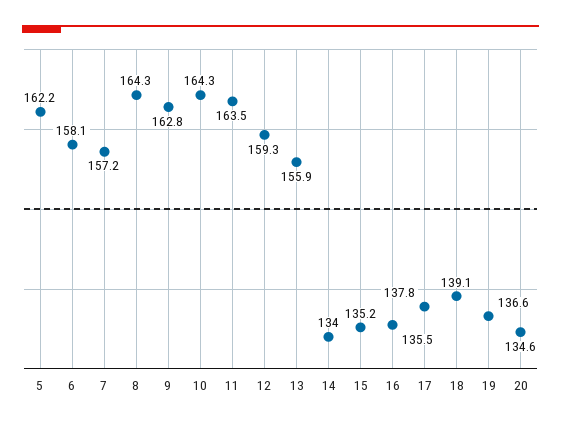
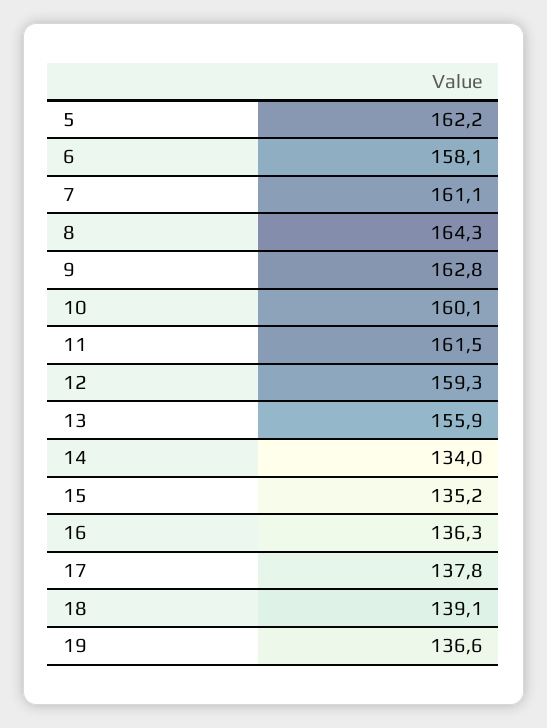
  {
    "5": 162.2,
    "6": 158.1,
-   "7": 157.2,
+   "7": 161.1,
    "8": 164.3,
    "9": 162.8,
-   "10": 164.3,
+   "10": 160.1,
-   "11": 163.5,
+   "11": 161.5,
    "12": 159.3,
    "13": 155.9,
    "14": 134,
    "15": 135.2,
-   "16": 135.5,
+   "16": 136.3,
    "17": 137.8,
    "18": 139.1,
-   "19": 136.6,
+   "19": 136.6
-   "20": 134.6
  }

